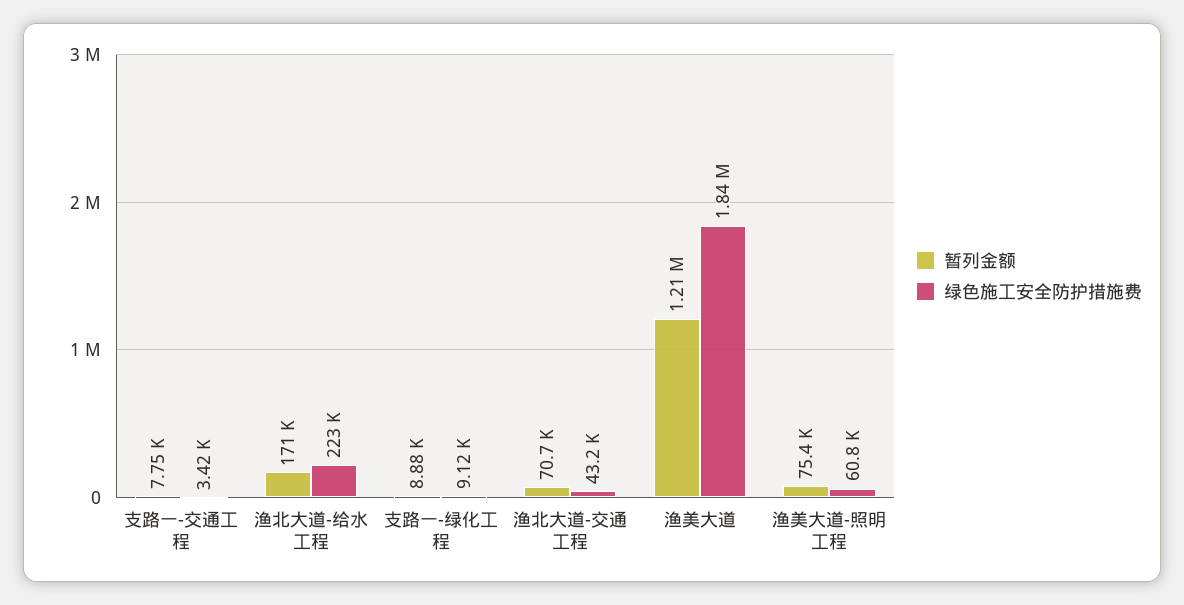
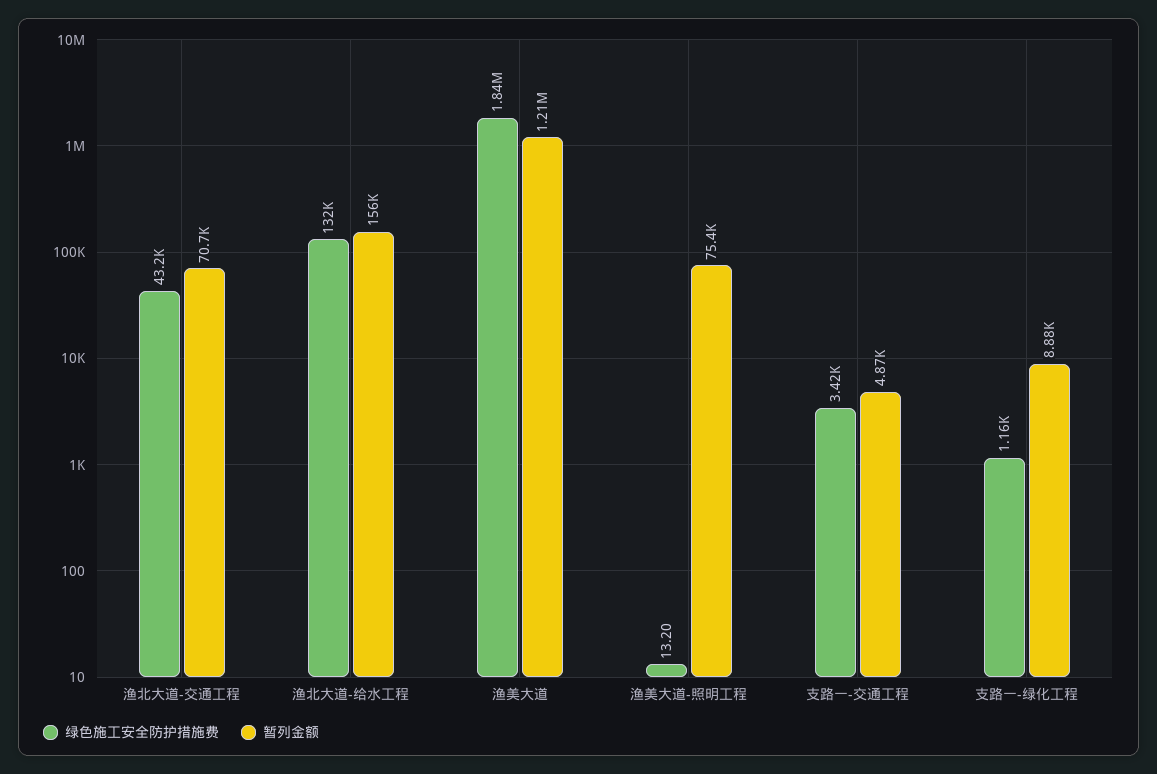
  {
    "暂列金额": {
-     "支路一-交通工程": 7750,
+     "支路一-交通工程": 4870,
-     "渔北大道-给水工程": 171000,
+     "渔北大道-给水工程": 156000,
      "支路一-绿化工程": 8880,
      "渔北大道-交通工程": 70700,
      "渔美大道": 1210000,
      "渔美大道-照明工程": 75400
    },
    "绿色施工安全防护措施费": {
      "支路一-交通工程": 3420,
-     "渔北大道-给水工程": 223000,
+     "渔北大道-给水工程": 132000,
-     "支路一-绿化工程": 9120,
+     "支路一-绿化工程": 1160,
      "渔北大道-交通工程": 43200,
      "渔美大道": 1840000,
-     "渔美大道-照明工程": 60800
+     "渔美大道-照明工程": 13.2
    }
  }

